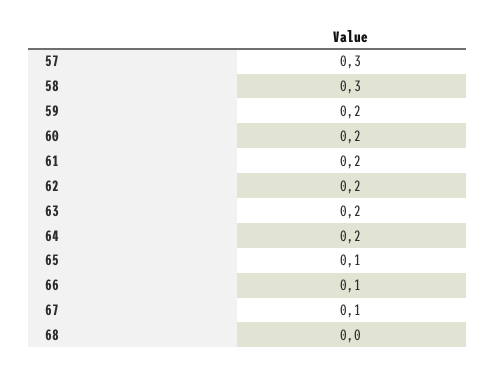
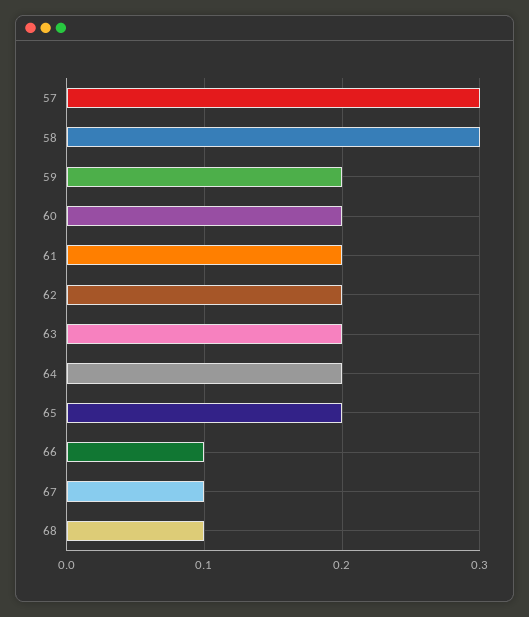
  {
    "57": 0.3,
    "58": 0.3,
    "59": 0.2,
    "60": 0.2,
    "61": 0.2,
    "62": 0.2,
    "63": 0.2,
    "64": 0.2,
-   "65": 0.1,
+   "65": 0.2,
    "66": 0.1,
    "67": 0.1,
-   "68": 0
+   "68": 0.1
  }

